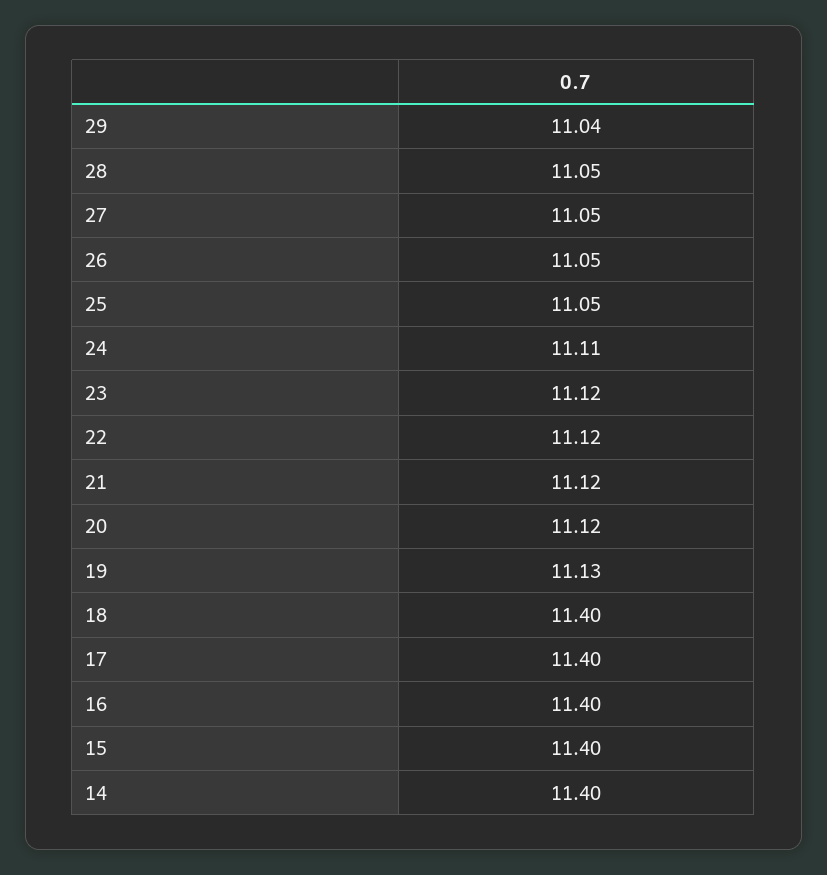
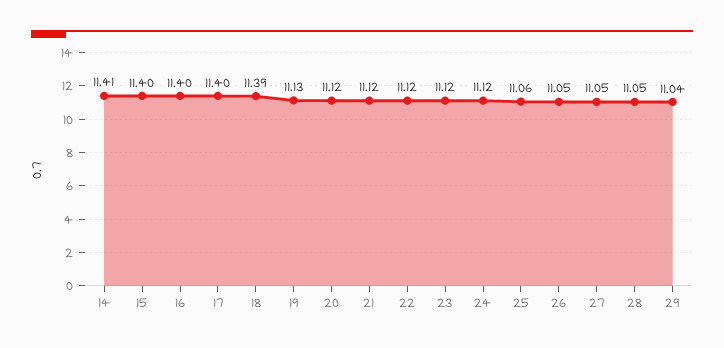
  {
    "29": 11.04,
    "28": 11.05,
    "27": 11.05,
    "26": 11.05,
-   "25": 11.05,
+   "25": 11.06,
-   "24": 11.11,
+   "24": 11.12,
    "23": 11.12,
    "22": 11.12,
    "21": 11.12,
    "20": 11.12,
    "19": 11.13,
-   "18": 11.4,
+   "18": 11.39,
    "17": 11.4,
    "16": 11.4,
    "15": 11.4,
-   "14": 11.4
+   "14": 11.41
  }

